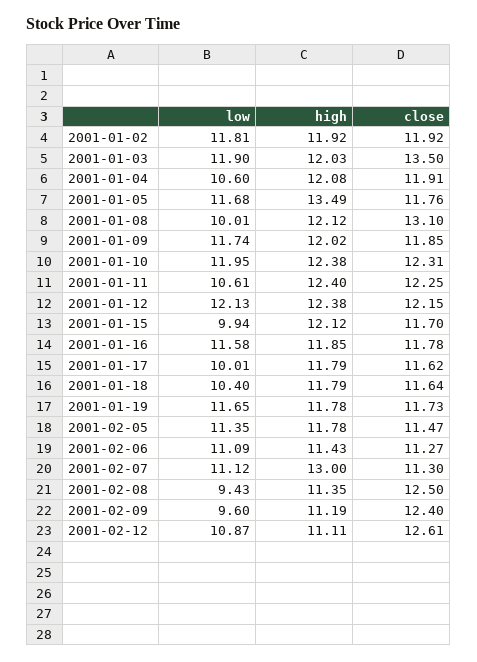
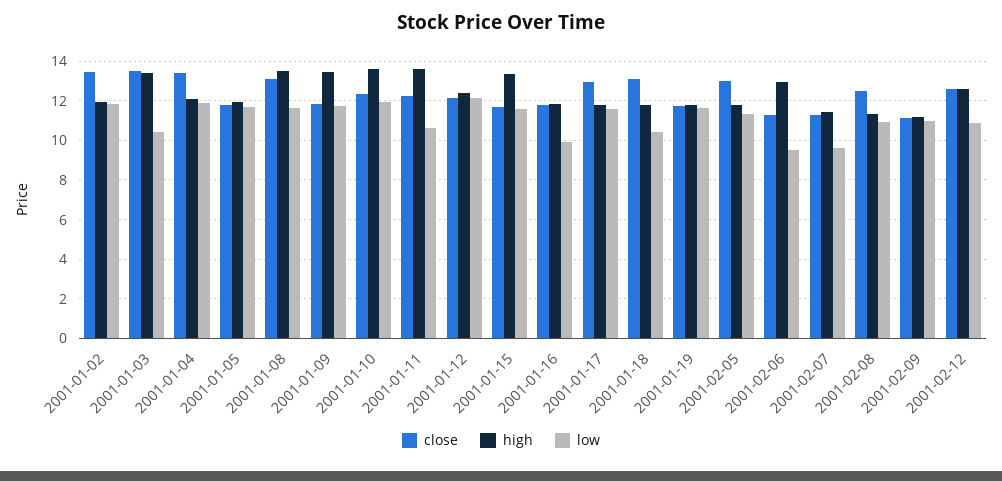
  {
    "low": {
      "2001-01-02": 11.81,
-     "2001-01-03": 11.9,
+     "2001-01-03": 10.5,
-     "2001-01-04": 10.6,
+     "2001-01-04": 12,
      "2001-01-05": 11.68,
-     "2001-01-08": 10.01,
+     "2001-01-08": 11.5,
      "2001-01-09": 11.74,
      "2001-01-10": 11.95,
      "2001-01-11": 10.61,
      "2001-01-12": 12.13,
-     "2001-01-15": 9.94,
+     "2001-01-15": 11.5,
-     "2001-01-16": 11.58,
+     "2001-01-16": 10,
-     "2001-01-17": 10.01,
+     "2001-01-17": 11.5,
      "2001-01-18": 10.4,
      "2001-01-19": 11.65,
      "2001-02-05": 11.35,
-     "2001-02-06": 11.09,
+     "2001-02-06": 9.5,
-     "2001-02-07": 11.12,
+     "2001-02-07": 9.5,
-     "2001-02-08": 9.43,
+     "2001-02-08": 11,
-     "2001-02-09": 9.6,
+     "2001-02-09": 11,
      "2001-02-12": 10.87
    },
    "high": {
      "2001-01-02": 11.92,
-     "2001-01-03": 12.03,
+     "2001-01-03": 13.5,
      "2001-01-04": 12.08,
-     "2001-01-05": 13.49,
+     "2001-01-05": 12,
-     "2001-01-08": 12.12,
+     "2001-01-08": 13.5,
-     "2001-01-09": 12.02,
+     "2001-01-09": 13.5,
-     "2001-01-10": 12.38,
+     "2001-01-10": 13.5,
-     "2001-01-11": 12.4,
+     "2001-01-11": 13.5,
      "2001-01-12": 12.38,
-     "2001-01-15": 12.12,
+     "2001-01-15": 13.5,
      "2001-01-16": 11.85,
      "2001-01-17": 11.79,
      "2001-01-18": 11.79,
      "2001-01-19": 11.78,
      "2001-02-05": 11.78,
-     "2001-02-06": 11.43,
+     "2001-02-06": 13,
-     "2001-02-07": 13,
+     "2001-02-07": 11.5,
      "2001-02-08": 11.35,
      "2001-02-09": 11.19,
-     "2001-02-12": 11.11
+     "2001-02-12": 12.5
    },
    "close": {
-     "2001-01-02": 11.92,
+     "2001-01-02": 13.5,
      "2001-01-03": 13.5,
-     "2001-01-04": 11.91,
+     "2001-01-04": 13.5,
      "2001-01-05": 11.76,
      "2001-01-08": 13.1,
      "2001-01-09": 11.85,
      "2001-01-10": 12.31,
      "2001-01-11": 12.25,
      "2001-01-12": 12.15,
      "2001-01-15": 11.7,
      "2001-01-16": 11.78,
-     "2001-01-17": 11.62,
+     "2001-01-17": 13,
-     "2001-01-18": 11.64,
+     "2001-01-18": 13,
      "2001-01-19": 11.73,
-     "2001-02-05": 11.47,
+     "2001-02-05": 13,
      "2001-02-06": 11.27,
      "2001-02-07": 11.3,
      "2001-02-08": 12.5,
-     "2001-02-09": 12.4,
+     "2001-02-09": 11,
      "2001-02-12": 12.61
    }
  }

